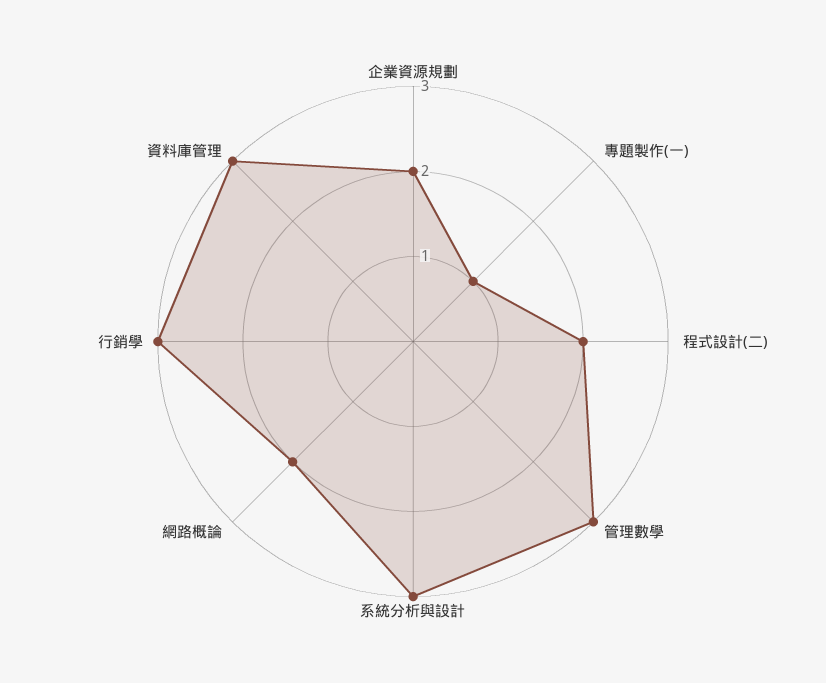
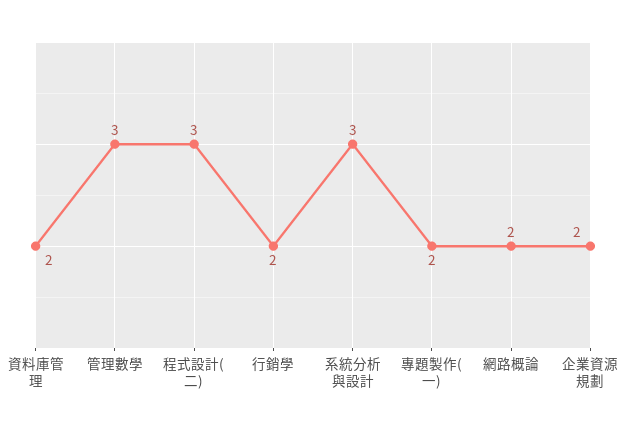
  {
    "企業資源規劃": 2,
-   "專題製作(一)": 1,
+   "專題製作(一)": 2,
-   "程式設計(二)": 2,
+   "程式設計(二)": 3,
    "管理數學": 3,
    "系統分析與設計": 3,
    "網路概論": 2,
-   "行銷學": 3,
+   "行銷學": 2,
-   "資料庫管理": 3
+   "資料庫管理": 2
  }

